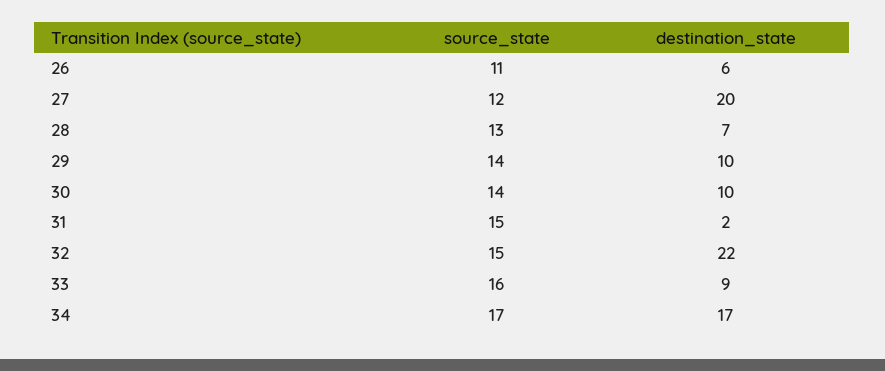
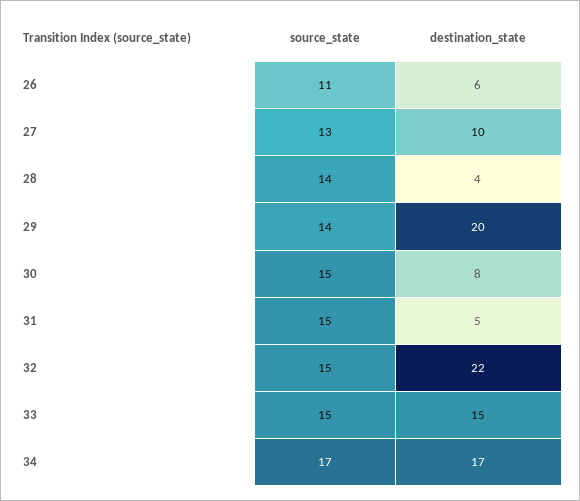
  {
    "source_state": {
      "26": 11,
-     "27": 12,
+     "27": 13,
-     "28": 13,
+     "28": 14,
      "29": 14,
-     "30": 14,
+     "30": 15,
      "31": 15,
      "32": 15,
-     "33": 16,
+     "33": 15,
      "34": 17
    },
    "destination_state": {
      "26": 6,
-     "27": 20,
+     "27": 10,
-     "28": 7,
+     "28": 4,
-     "29": 10,
+     "29": 20,
-     "30": 10,
+     "30": 8,
-     "31": 2,
+     "31": 5,
      "32": 22,
-     "33": 9,
+     "33": 15,
      "34": 17
    }
  }

